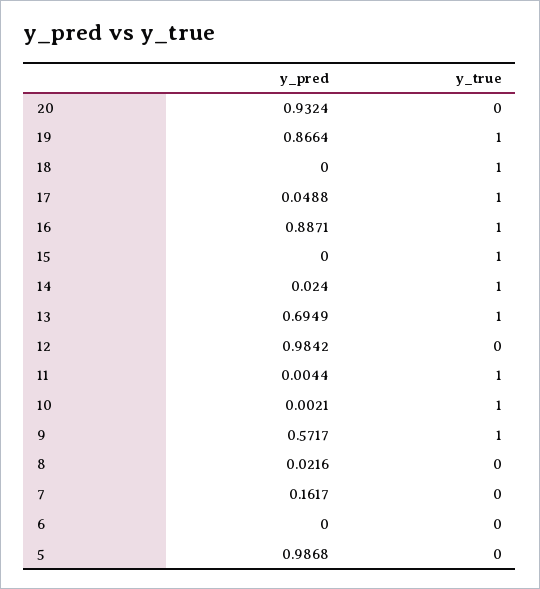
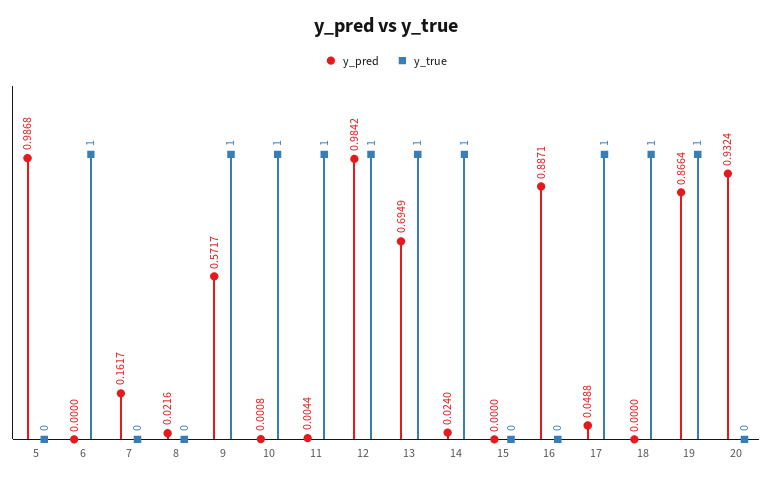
  {
    "y_pred": {
      "20": 0.9324,
      "19": 0.8664,
      "18": 0,
      "17": 0.0488,
      "16": 0.8871,
      "15": 0,
      "14": 0.024,
      "13": 0.6949,
      "12": 0.9842,
      "11": 0.0044,
-     "10": 0.0021,
+     "10": 0.0008,
      "9": 0.5717,
      "8": 0.0216,
      "7": 0.1617,
      "6": 0,
      "5": 0.9868
    },
    "y_true": {
      "20": 0,
      "19": 1,
      "18": 1,
      "17": 1,
-     "16": 1,
+     "16": 0,
-     "15": 1,
+     "15": 0,
      "14": 1,
      "13": 1,
-     "12": 0,
+     "12": 1,
      "11": 1,
      "10": 1,
      "9": 1,
      "8": 0,
      "7": 0,
-     "6": 0,
+     "6": 1,
      "5": 0
    }
  }

